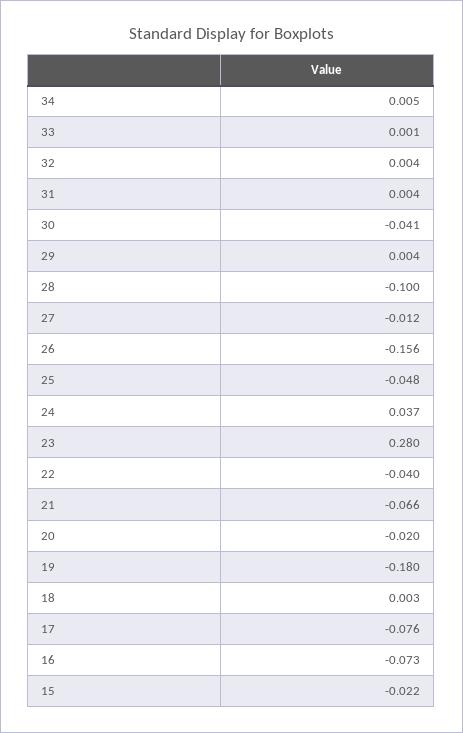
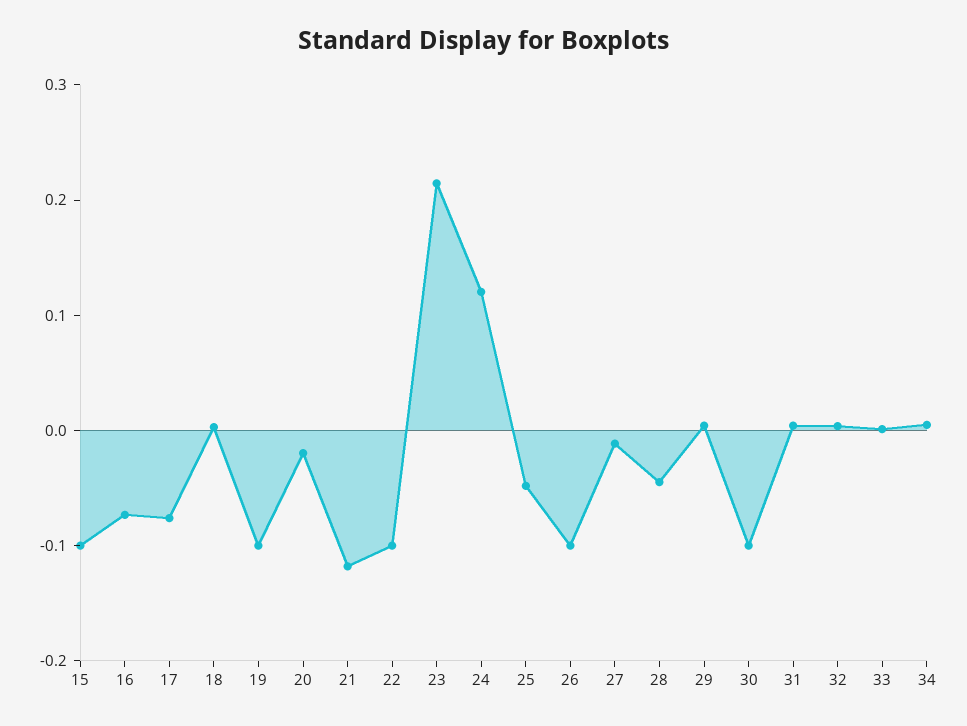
  {
    "34": 0.005,
    "33": 0.001,
    "32": 0.004,
    "31": 0.004,
-   "30": -0.041,
+   "30": -0.1,
    "29": 0.004,
-   "28": -0.1,
+   "28": -0.04,
    "27": -0.012,
-   "26": -0.156,
+   "26": -0.1,
    "25": -0.048,
-   "24": 0.037,
+   "24": 0.12,
-   "23": 0.28,
+   "23": 0.22,
-   "22": -0.04,
+   "22": -0.1,
-   "21": -0.066,
+   "21": -0.12,
    "20": -0.02,
-   "19": -0.18,
+   "19": -0.1,
    "18": 0.003,
    "17": -0.076,
    "16": -0.073,
-   "15": -0.022
+   "15": -0.1
  }

